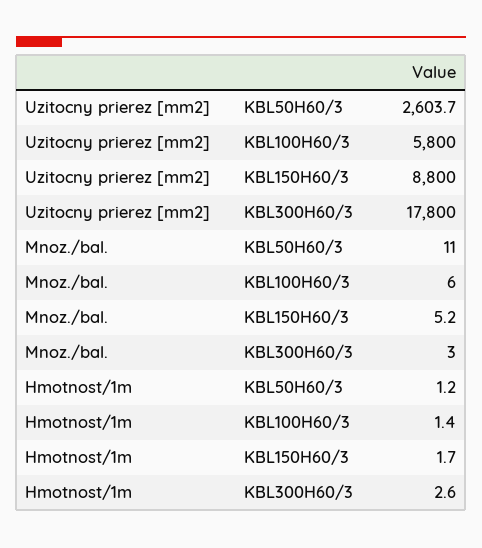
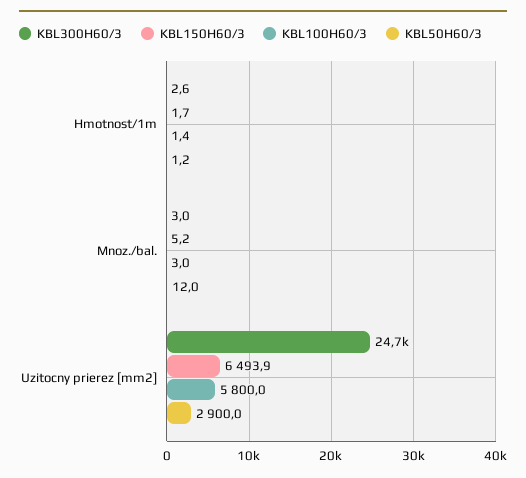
  {
    "KBL50H60/3": {
-     "Uzitocny prierez [mm2]": 2603.7,
+     "Uzitocny prierez [mm2]": 2900,
-     "Mnoz./bal.": 11,
+     "Mnoz./bal.": 12,
      "Hmotnost/1m": 1.2
    },
    "KBL100H60/3": {
      "Uzitocny prierez [mm2]": 5800,
-     "Mnoz./bal.": 6,
+     "Mnoz./bal.": 3,
      "Hmotnost/1m": 1.4
    },
    "KBL150H60/3": {
-     "Uzitocny prierez [mm2]": 8800,
+     "Uzitocny prierez [mm2]": 6493.9,
      "Mnoz./bal.": 5.2,
      "Hmotnost/1m": 1.7
    },
    "KBL300H60/3": {
-     "Uzitocny prierez [mm2]": 17800,
+     "Uzitocny prierez [mm2]": 24700,
      "Mnoz./bal.": 3,
      "Hmotnost/1m": 2.6
    }
  }

